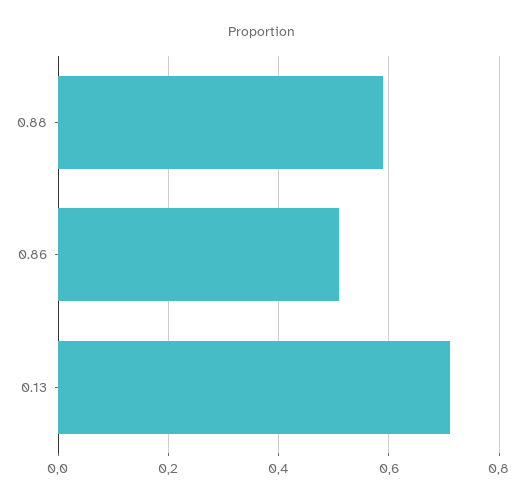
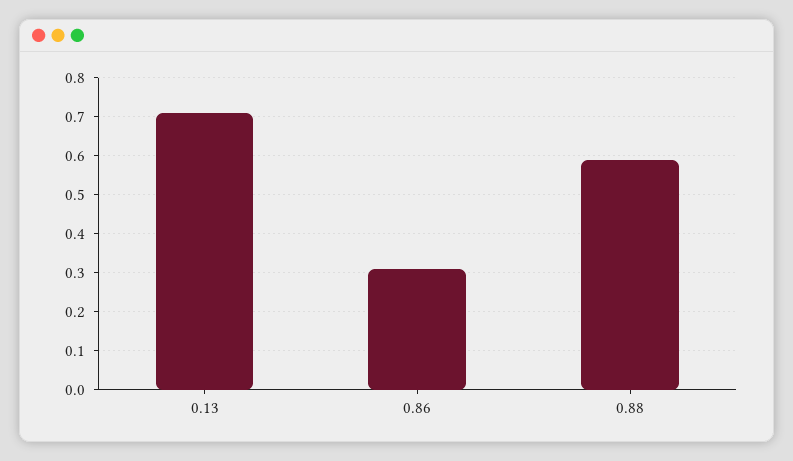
  {
    "0.88": 0.6,
-   "0.86": 0.5,
+   "0.86": 0.3,
    "0.13": 0.7
  }

